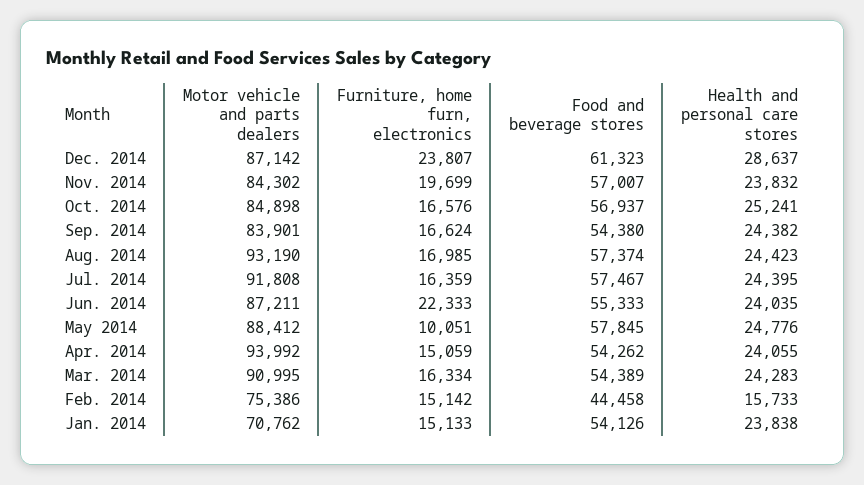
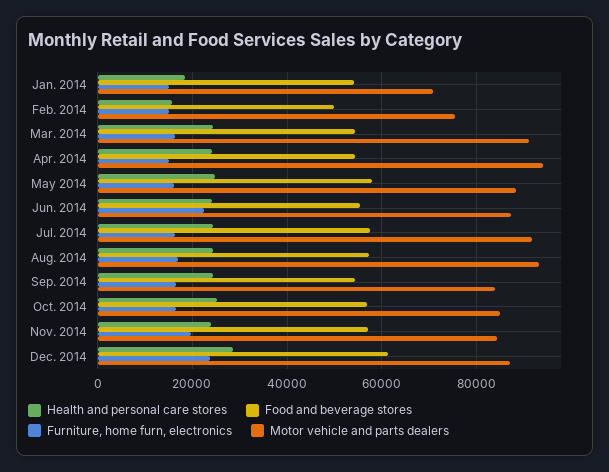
  {
    "Motor vehicle and parts dealers": {
      "Dec. 2014": 87142,
      "Nov. 2014": 84302,
      "Oct. 2014": 84898,
      "Sep. 2014": 83901,
      "Aug. 2014": 93190,
      "Jul. 2014": 91808,
      "Jun. 2014": 87211,
      "May 2014": 88412,
      "Apr. 2014": 93992,
      "Mar. 2014": 90995,
      "Feb. 2014": 75386,
      "Jan. 2014": 70762
    },
    "Furniture, home furn, electronics": {
      "Dec. 2014": 23807,
      "Nov. 2014": 19699,
      "Oct. 2014": 16576,
      "Sep. 2014": 16624,
      "Aug. 2014": 16985,
      "Jul. 2014": 16359,
      "Jun. 2014": 22333,
-     "May 2014": 10051,
+     "May 2014": 16000,
      "Apr. 2014": 15059,
      "Mar. 2014": 16334,
      "Feb. 2014": 15142,
      "Jan. 2014": 15133
    },
    "Food and beverage stores": {
      "Dec. 2014": 61323,
      "Nov. 2014": 57007,
      "Oct. 2014": 56937,
      "Sep. 2014": 54380,
      "Aug. 2014": 57374,
      "Jul. 2014": 57467,
      "Jun. 2014": 55333,
      "May 2014": 57845,
      "Apr. 2014": 54262,
      "Mar. 2014": 54389,
-     "Feb. 2014": 44458,
+     "Feb. 2014": 50000,
      "Jan. 2014": 54126
    },
    "Health and personal care stores": {
      "Dec. 2014": 28637,
      "Nov. 2014": 23832,
      "Oct. 2014": 25241,
      "Sep. 2014": 24382,
      "Aug. 2014": 24423,
      "Jul. 2014": 24395,
      "Jun. 2014": 24035,
      "May 2014": 24776,
      "Apr. 2014": 24055,
      "Mar. 2014": 24283,
      "Feb. 2014": 15733,
-     "Jan. 2014": 23838
+     "Jan. 2014": 18000
    }
  }

